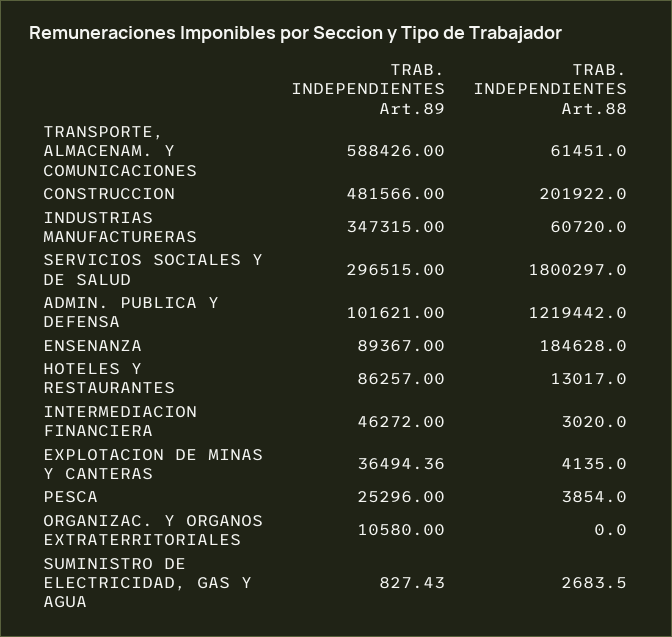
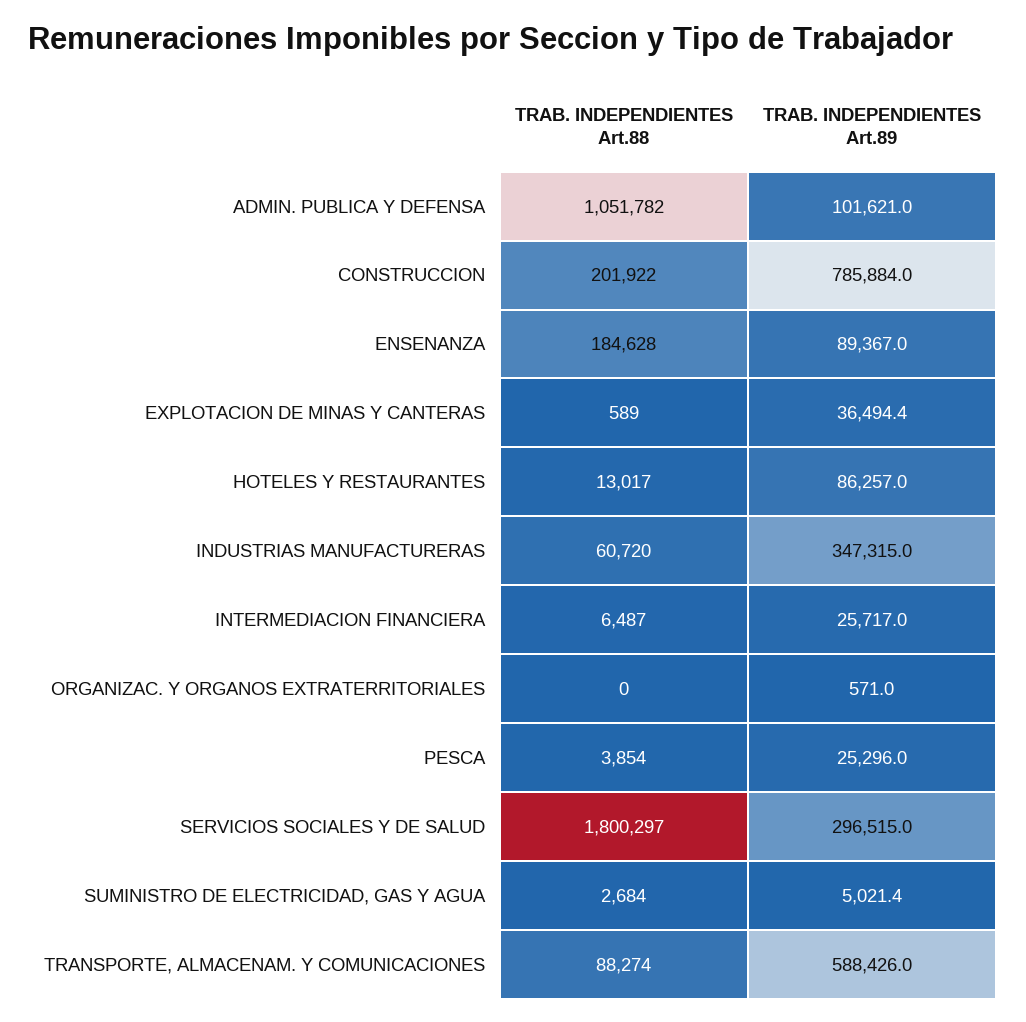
  {
    "TRAB. INDEPENDIENTES Art.89": {
      "TRANSPORTE, ALMACENAM. Y COMUNICACIONES": 588426,
-     "CONSTRUCCION": 481566,
+     "CONSTRUCCION": 785884,
      "INDUSTRIAS MANUFACTURERAS": 347315,
      "SERVICIOS SOCIALES Y DE SALUD": 296515,
      "ADMIN. PUBLICA Y DEFENSA": 101621,
      "ENSENANZA": 89367,
      "HOTELES Y RESTAURANTES": 86257,
-     "INTERMEDIACION FINANCIERA": 46272,
+     "INTERMEDIACION FINANCIERA": 25717,
      "EXPLOTACION DE MINAS Y CANTERAS": 36494.36,
      "PESCA": 25296,
-     "ORGANIZAC. Y ORGANOS EXTRATERRITORIALES": 10580,
+     "ORGANIZAC. Y ORGANOS EXTRATERRITORIALES": 571,
-     "SUMINISTRO DE ELECTRICIDAD, GAS Y AGUA": 827.43
+     "SUMINISTRO DE ELECTRICIDAD, GAS Y AGUA": 5021.4
    },
    "TRAB. INDEPENDIENTES Art.88": {
-     "TRANSPORTE, ALMACENAM. Y COMUNICACIONES": 61451,
+     "TRANSPORTE, ALMACENAM. Y COMUNICACIONES": 88274,
      "CONSTRUCCION": 201922,
      "INDUSTRIAS MANUFACTURERAS": 60720,
      "SERVICIOS SOCIALES Y DE SALUD": 1800297,
-     "ADMIN. PUBLICA Y DEFENSA": 1219442,
+     "ADMIN. PUBLICA Y DEFENSA": 1051782,
      "ENSENANZA": 184628,
      "HOTELES Y RESTAURANTES": 13017,
-     "INTERMEDIACION FINANCIERA": 3020,
+     "INTERMEDIACION FINANCIERA": 6487,
-     "EXPLOTACION DE MINAS Y CANTERAS": 4135,
+     "EXPLOTACION DE MINAS Y CANTERAS": 589,
      "PESCA": 3854,
      "ORGANIZAC. Y ORGANOS EXTRATERRITORIALES": 0,
      "SUMINISTRO DE ELECTRICIDAD, GAS Y AGUA": 2683.5
    }
  }

